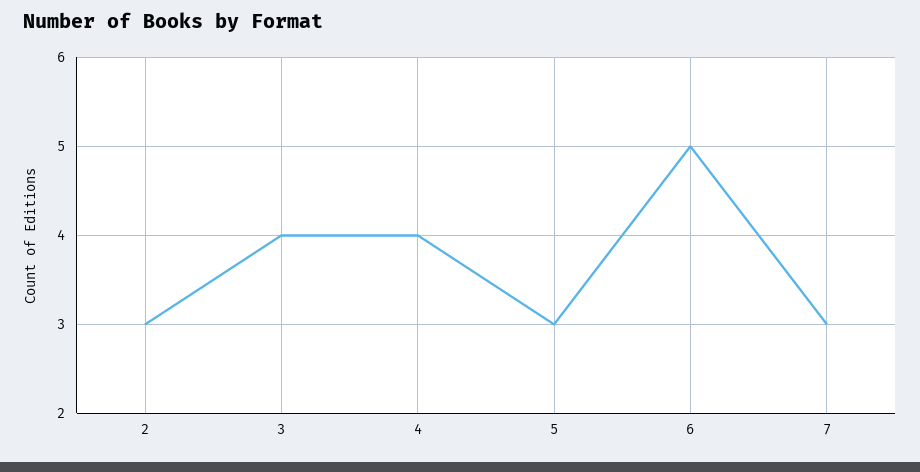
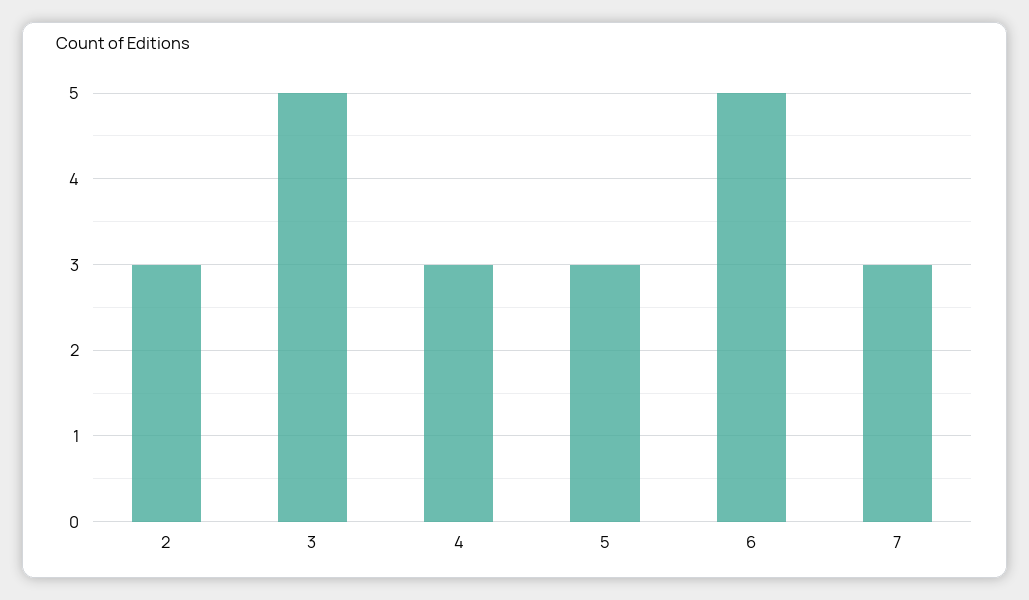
  {
    "2": 3,
-   "3": 4,
+   "3": 5,
-   "4": 4,
+   "4": 3,
    "5": 3,
    "6": 5,
    "7": 3
  }

